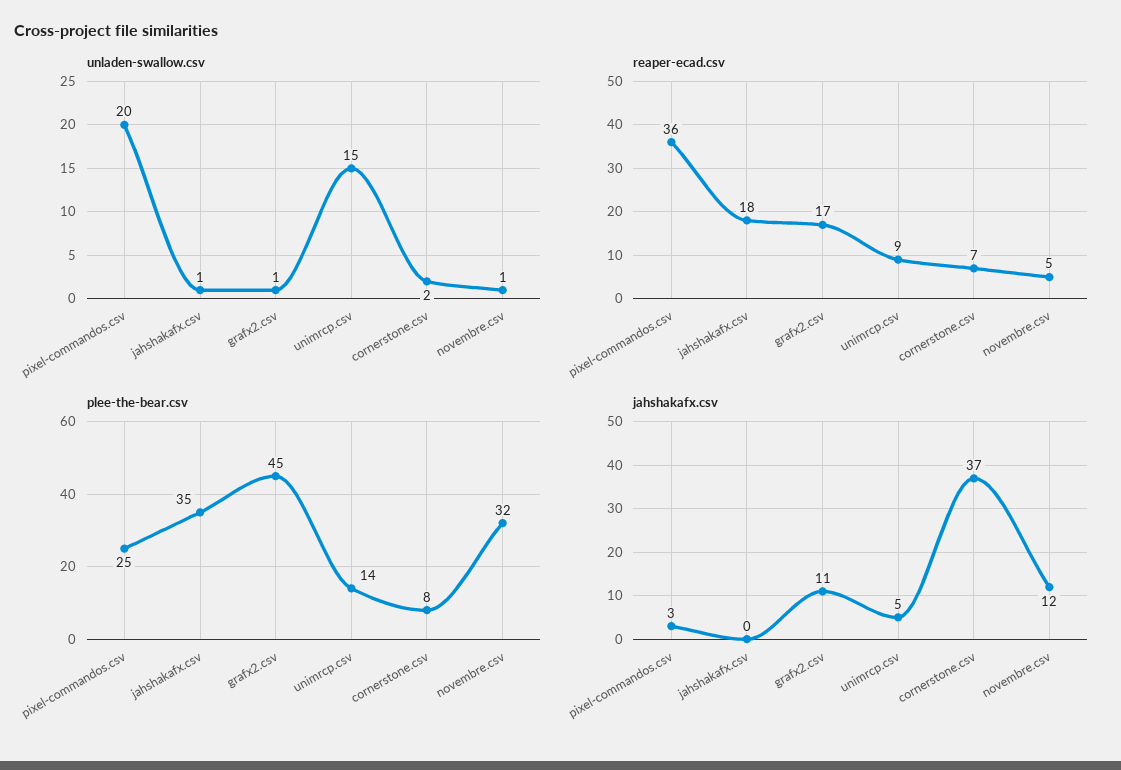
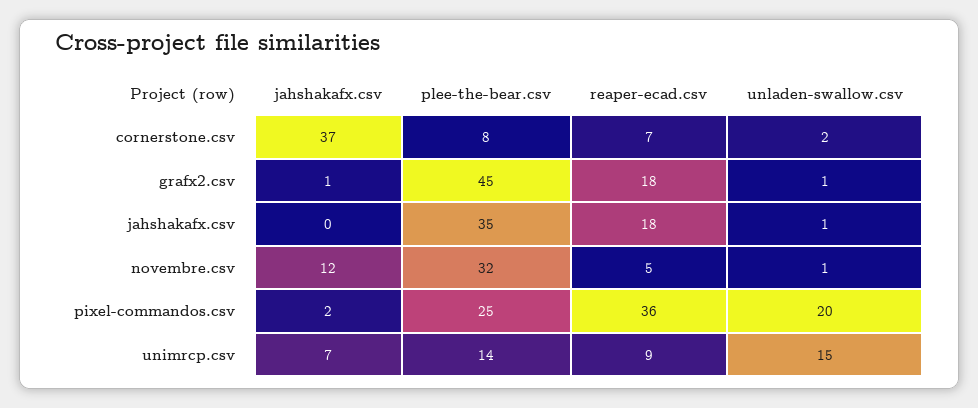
  {
    "unladen-swallow.csv": {
      "pixel-commandos.csv": 20,
      "jahshakafx.csv": 1,
      "grafx2.csv": 1,
      "unimrcp.csv": 15,
      "cornerstone.csv": 2,
      "novembre.csv": 1
    },
    "reaper-ecad.csv": {
      "pixel-commandos.csv": 36,
      "jahshakafx.csv": 18,
-     "grafx2.csv": 17,
+     "grafx2.csv": 18,
      "unimrcp.csv": 9,
      "cornerstone.csv": 7,
      "novembre.csv": 5
    },
    "plee-the-bear.csv": {
      "pixel-commandos.csv": 25,
      "jahshakafx.csv": 35,
      "grafx2.csv": 45,
      "unimrcp.csv": 14,
      "cornerstone.csv": 8,
      "novembre.csv": 32
    },
    "jahshakafx.csv": {
-     "pixel-commandos.csv": 3,
+     "pixel-commandos.csv": 2,
      "jahshakafx.csv": 0,
-     "grafx2.csv": 11,
+     "grafx2.csv": 1,
-     "unimrcp.csv": 5,
+     "unimrcp.csv": 7,
      "cornerstone.csv": 37,
      "novembre.csv": 12
    }
  }

